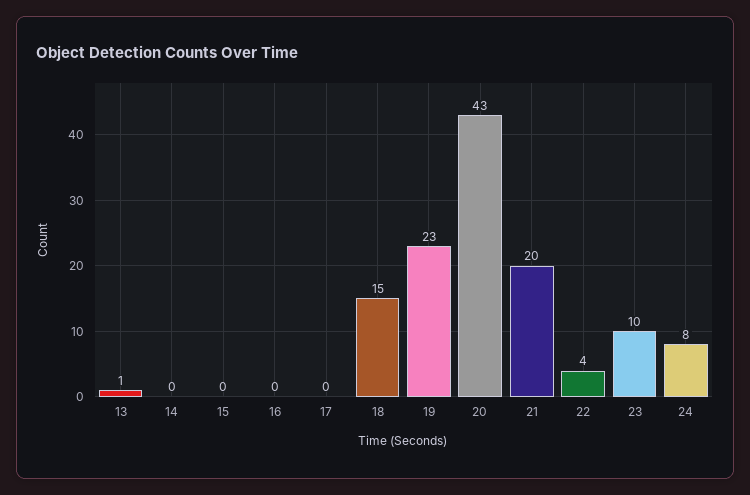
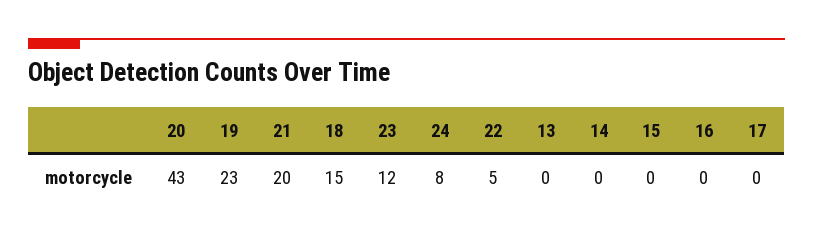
  {
-   "13": 1,
+   "13": 0,
    "14": 0,
    "15": 0,
    "16": 0,
    "17": 0,
    "18": 15,
    "19": 23,
    "20": 43,
    "21": 20,
-   "22": 4,
+   "22": 5,
-   "23": 10,
+   "23": 12,
    "24": 8
  }

